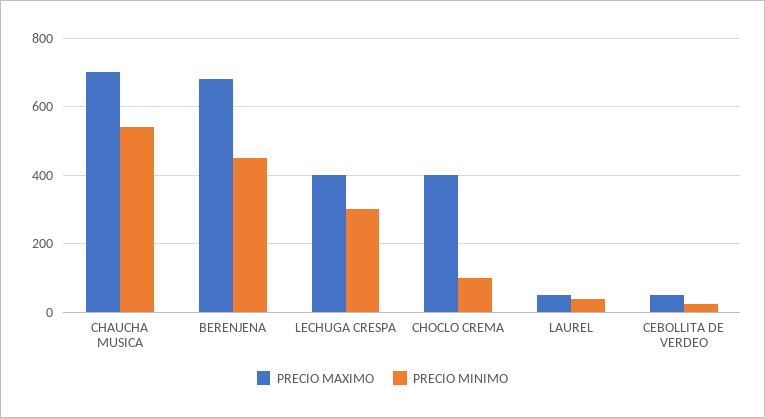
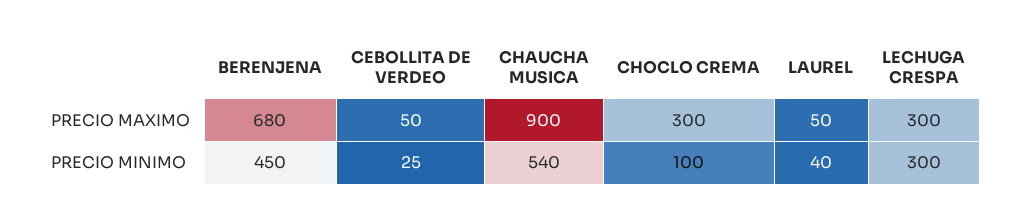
  {
    "PRECIO MAXIMO": {
-     "CHAUCHA MUSICA": 700,
+     "CHAUCHA MUSICA": 900,
      "BERENJENA": 680,
-     "LECHUGA CRESPA": 400,
+     "LECHUGA CRESPA": 300,
-     "CHOCLO CREMA": 400,
+     "CHOCLO CREMA": 300,
      "LAUREL": 50,
      "CEBOLLITA DE VERDEO": 50
    },
    "PRECIO MINIMO": {
      "CHAUCHA MUSICA": 540,
      "BERENJENA": 450,
      "LECHUGA CRESPA": 300,
      "CHOCLO CREMA": 100,
      "LAUREL": 40,
      "CEBOLLITA DE VERDEO": 25
    }
  }

